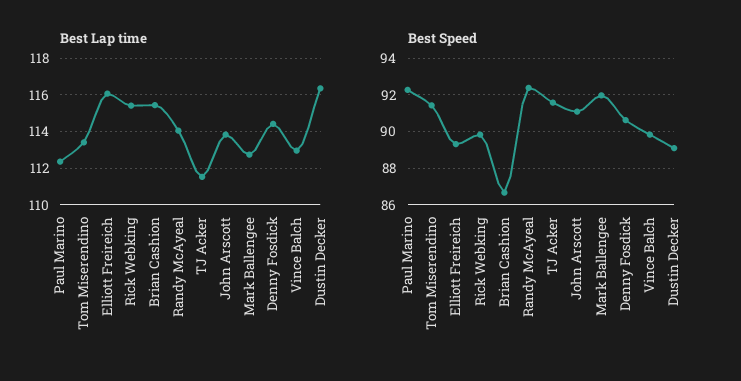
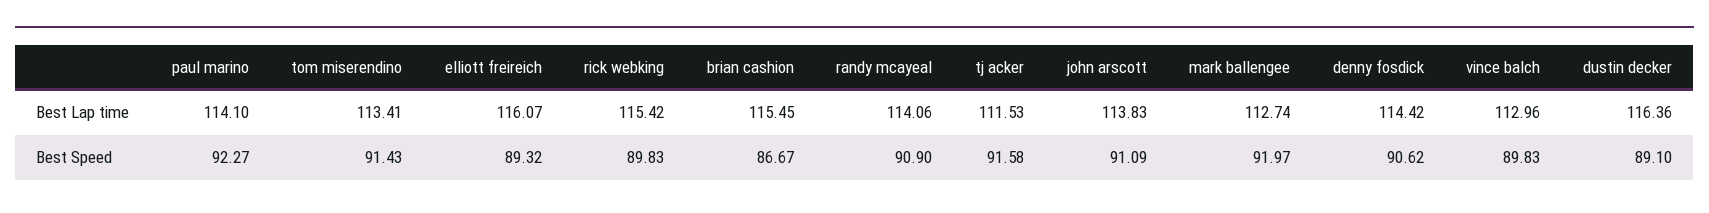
  {
    "Best Lap time": {
-     "Paul Marino": 112.5,
+     "Paul Marino": 114.1,
      "Tom Miserendino": 113.41,
      "Elliott Freireich": 116.07,
      "Rick Webking": 115.42,
      "Brian Cashion": 115.45,
      "Randy McAyeal": 114.06,
      "TJ Acker": 111.53,
      "John Arscott": 113.83,
      "Mark Ballengee": 112.74,
      "Denny Fosdick": 114.42,
      "Vince Balch": 112.96,
      "Dustin Decker": 116.36
    },
    "Best Speed": {
      "Paul Marino": 92.27,
      "Tom Miserendino": 91.43,
      "Elliott Freireich": 89.32,
      "Rick Webking": 89.83,
      "Brian Cashion": 86.67,
-     "Randy McAyeal": 92.5,
+     "Randy McAyeal": 90.9,
      "TJ Acker": 91.58,
      "John Arscott": 91.09,
      "Mark Ballengee": 91.97,
      "Denny Fosdick": 90.62,
      "Vince Balch": 89.83,
      "Dustin Decker": 89.1
    }
  }

